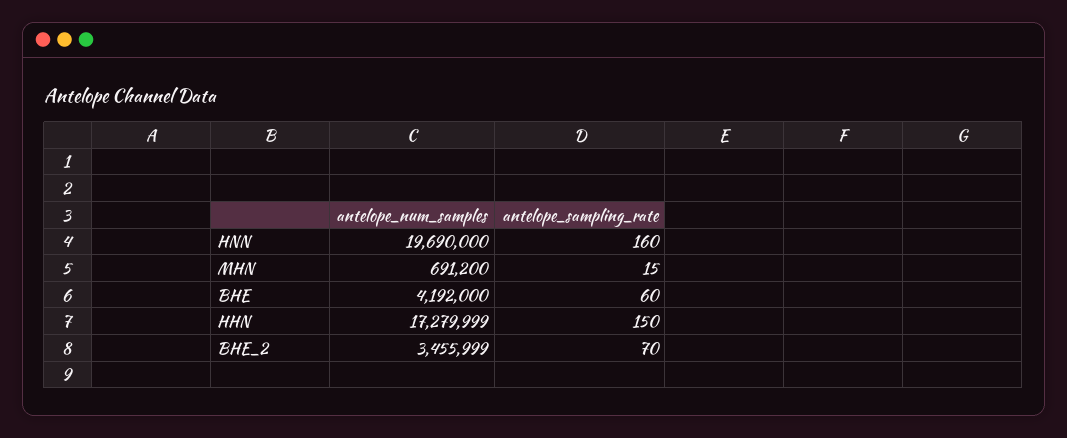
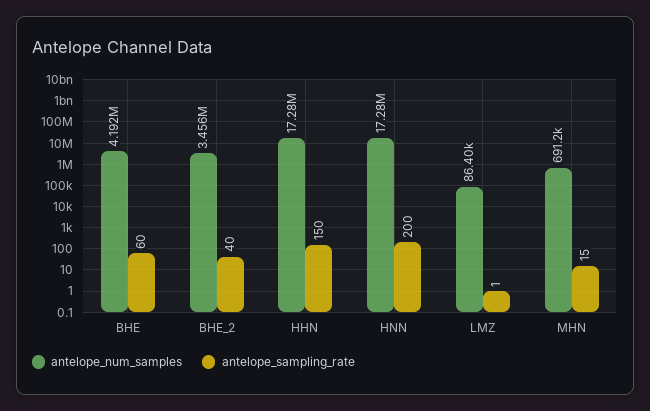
  {
    "antelope_num_samples": {
-     "HNN": 19690000,
+     "HNN": 17280000,
      "MHN": 691200,
      "BHE": 4192000,
      "HHN": 17279999,
-     "BHE_2": 3455999
+     "BHE_2": 3455999,
+     "LMZ": 86400
    },
    "antelope_sampling_rate": {
-     "HNN": 160,
+     "HNN": 200,
      "MHN": 15,
      "BHE": 60,
      "HHN": 150,
-     "BHE_2": 70
+     "BHE_2": 40,
+     "LMZ": 1
    }
  }

